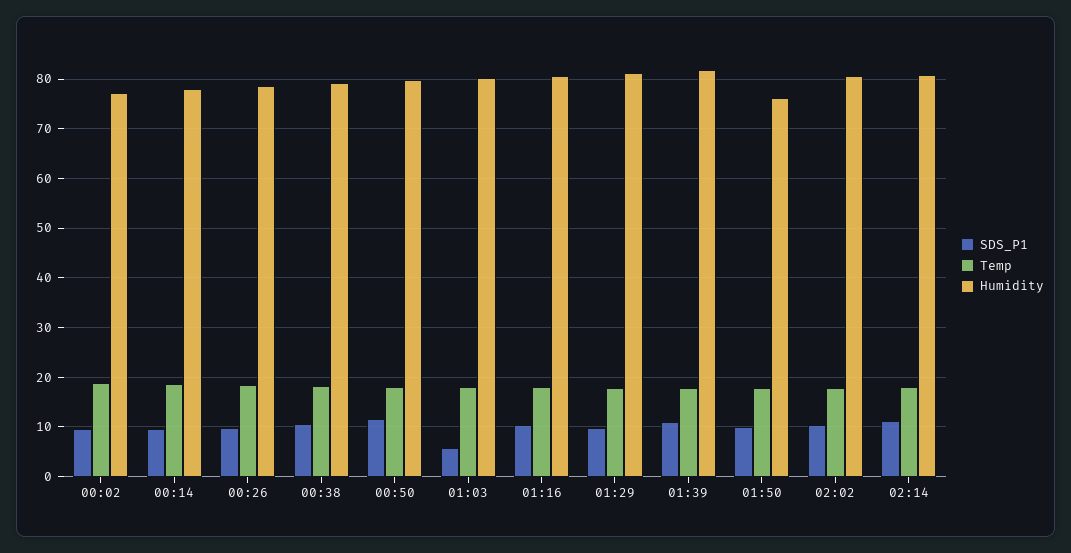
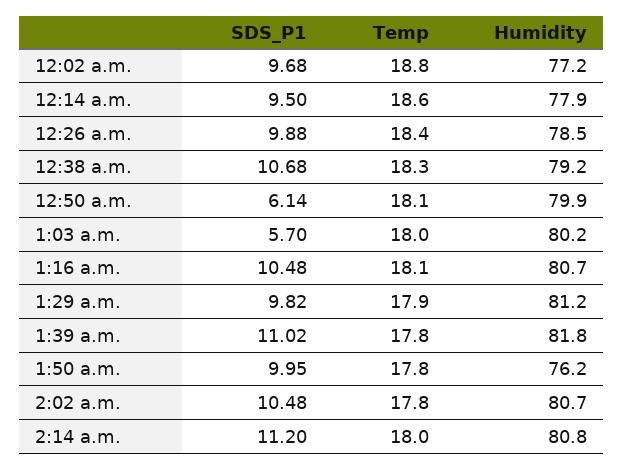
  {
    "SDS_P1": {
      "00:02": 9.68,
      "00:14": 9.5,
      "00:26": 9.88,
      "00:38": 10.68,
-     "00:50": 12,
+     "00:50": 6.14,
      "01:03": 5.7,
      "01:16": 10.48,
      "01:29": 9.82,
      "01:39": 11.02,
      "01:50": 9.95,
      "02:02": 10.48,
      "02:14": 11.2
    },
    "Temp": {
      "00:02": 18.8,
      "00:14": 18.6,
      "00:26": 18.4,
      "00:38": 18.3,
      "00:50": 18.1,
      "01:03": 18,
      "01:16": 18.1,
      "01:29": 17.9,
      "01:39": 17.8,
      "01:50": 17.8,
      "02:02": 17.8,
      "02:14": 18
    },
    "Humidity": {
      "00:02": 77.2,
      "00:14": 77.9,
      "00:26": 78.5,
      "00:38": 79.2,
      "00:50": 79.9,
      "01:03": 80.2,
      "01:16": 80.7,
      "01:29": 81.2,
      "01:39": 81.8,
      "01:50": 76.2,
      "02:02": 80.7,
      "02:14": 80.8
    }
  }

